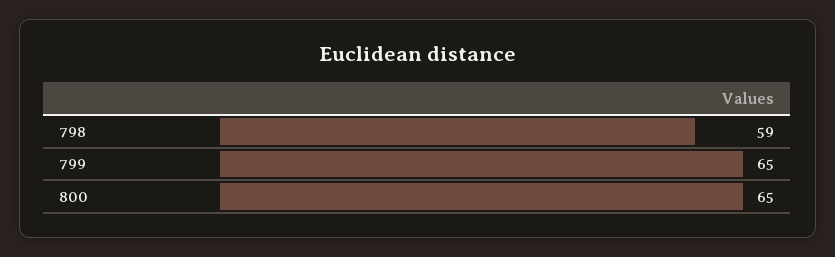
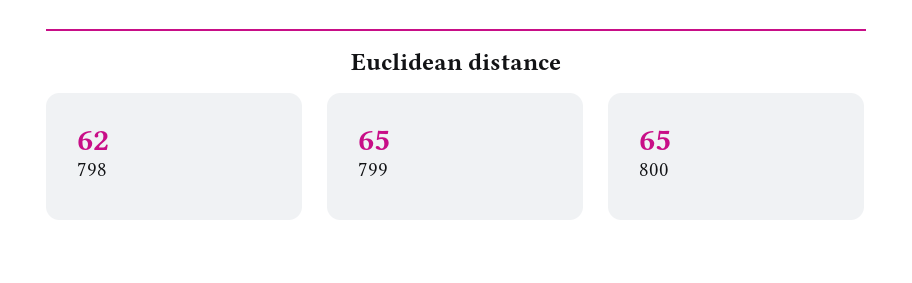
  {
-   "798": 59,
+   "798": 62,
    "799": 65,
    "800": 65
  }

